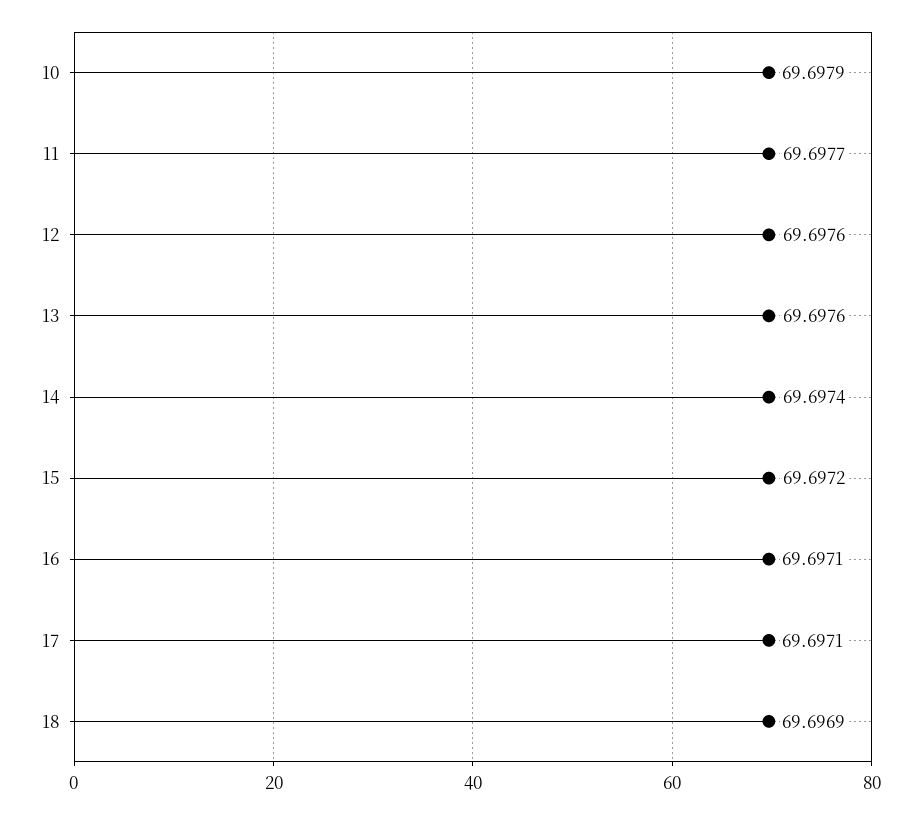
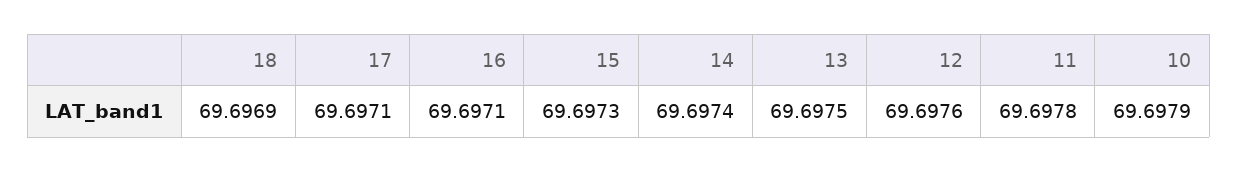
  {
    "10": 69.6979,
-   "11": 69.6977,
+   "11": 69.6978,
    "12": 69.6976,
-   "13": 69.6976,
+   "13": 69.6975,
    "14": 69.6974,
-   "15": 69.6972,
+   "15": 69.6973,
    "16": 69.6971,
    "17": 69.6971,
    "18": 69.6969
  }

